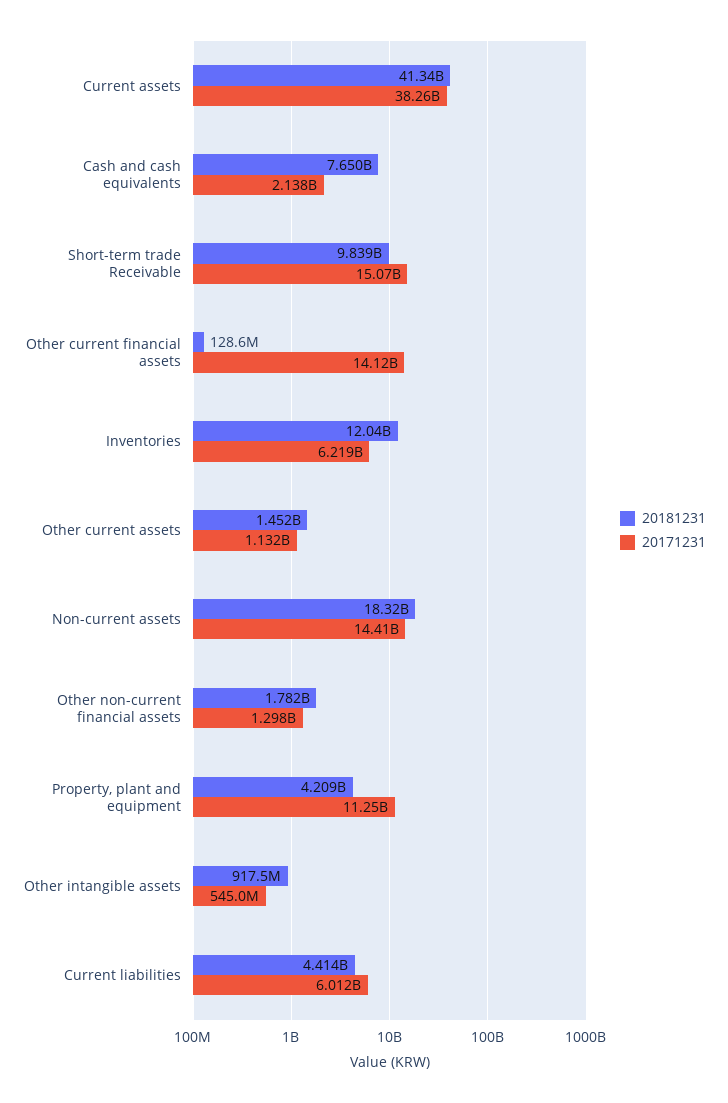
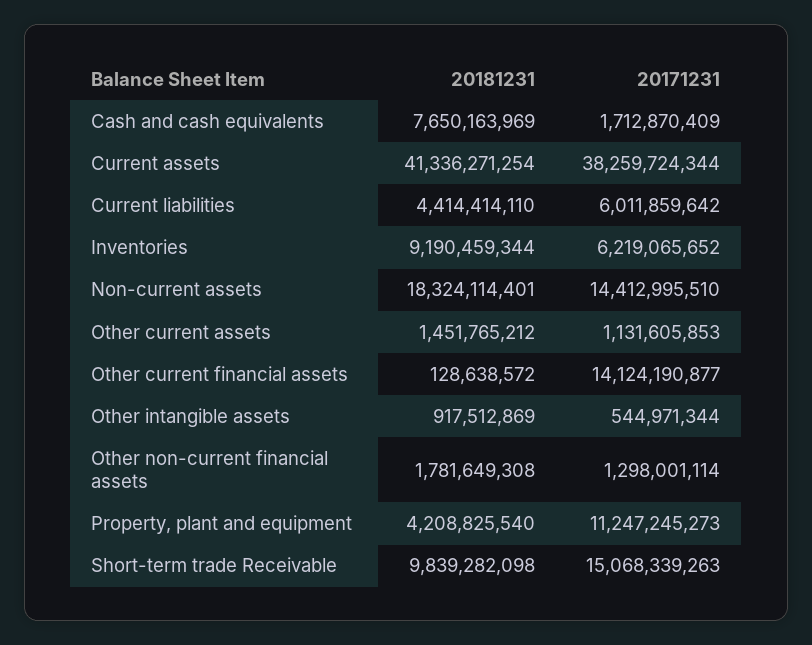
  {
    "20181231": {
      "Current assets": 41336271254,
      "Cash and cash equivalents": 7650163969,
      "Short-term trade Receivable": 9839282098,
      "Other current financial assets": 128638572,
-     "Inventories": 12040000000,
+     "Inventories": 9190459344,
      "Other current assets": 1451765212,
      "Non-current assets": 18324114401,
      "Other non-current financial assets": 1781649308,
      "Property, plant and equipment": 4208825540,
      "Other intangible assets": 917512869,
      "Current liabilities": 4414414110
    },
    "20171231": {
      "Current assets": 38259724344,
-     "Cash and cash equivalents": 2138000000,
+     "Cash and cash equivalents": 1712870409,
      "Short-term trade Receivable": 15068339263,
      "Other current financial assets": 14124190877,
      "Inventories": 6219065652,
      "Other current assets": 1131605853,
      "Non-current assets": 14412995510,
      "Other non-current financial assets": 1298001114,
      "Property, plant and equipment": 11247245273,
      "Other intangible assets": 544971344,
      "Current liabilities": 6011859642
    }
  }

